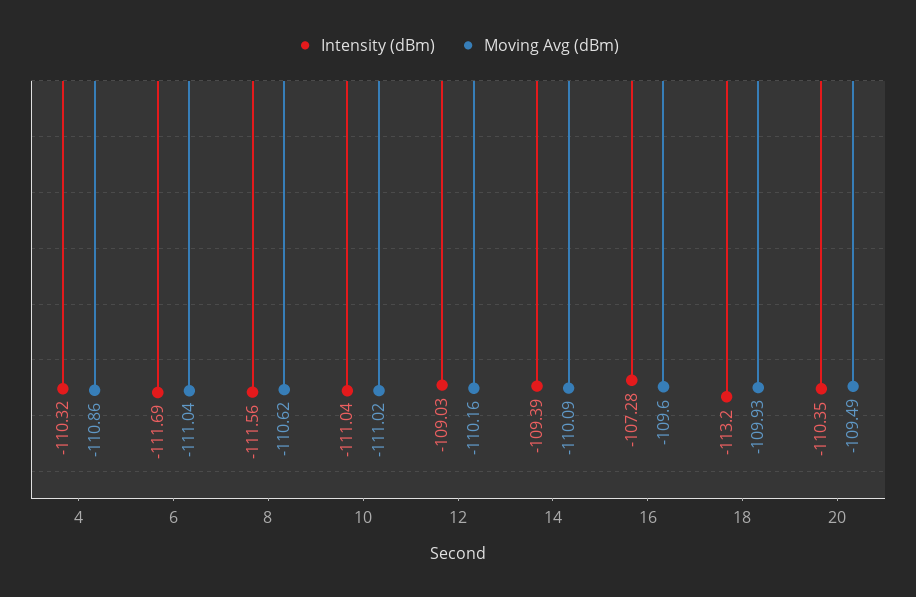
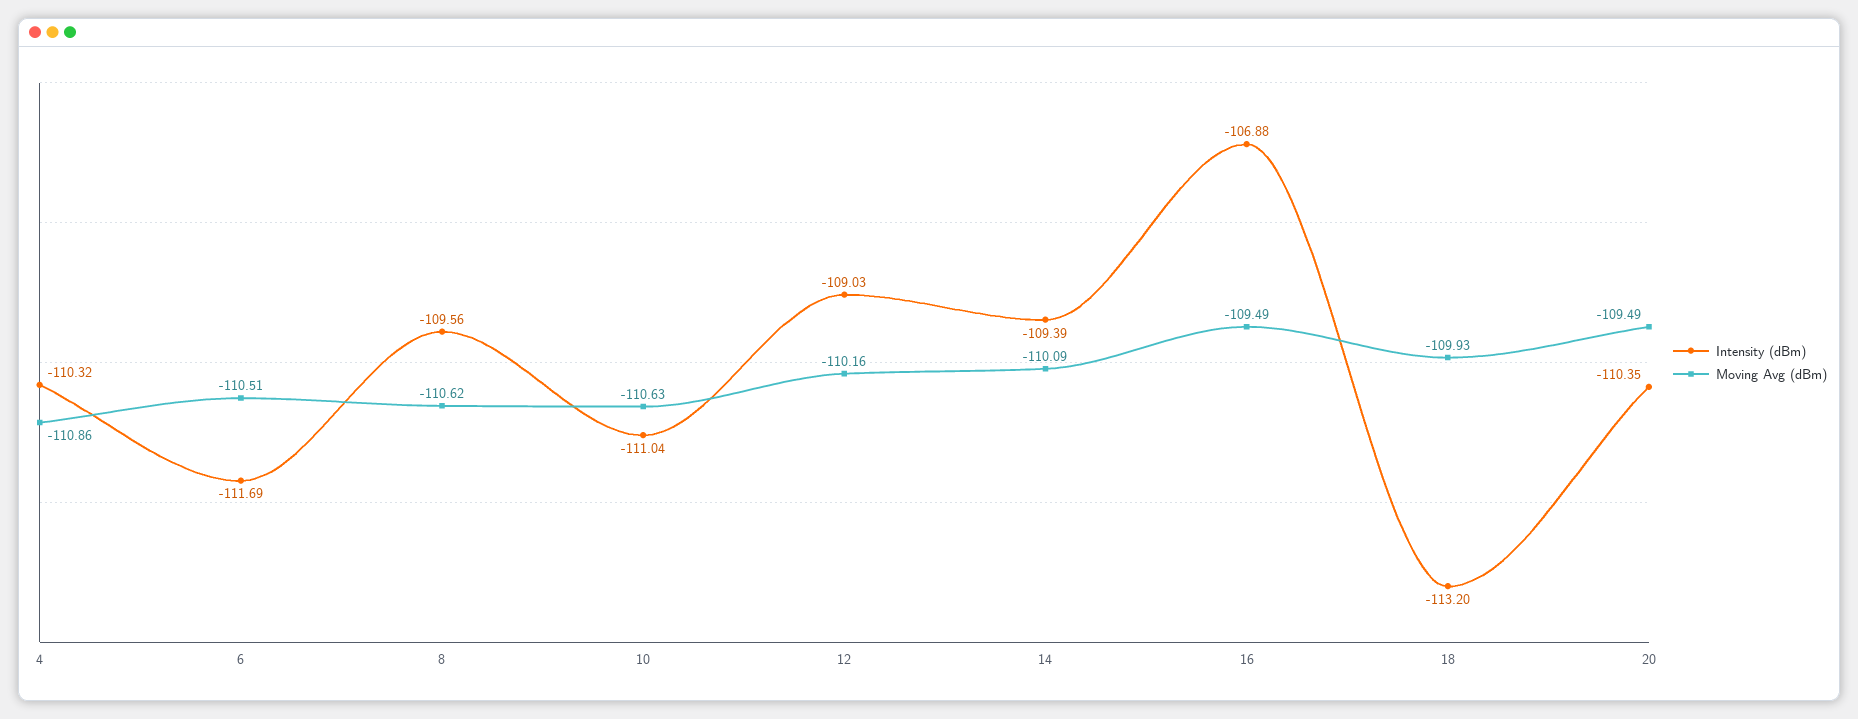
  {
    "Intensity (dBm)": {
      "4": -110.32,
      "6": -111.69,
-     "8": -111.56,
+     "8": -109.56,
      "10": -111.04,
      "12": -109.03,
      "14": -109.39,
-     "16": -107.28,
+     "16": -106.88,
      "18": -113.2,
      "20": -110.35
    },
    "Moving Avg (dBm)": {
      "4": -110.86,
-     "6": -111.04,
+     "6": -110.51,
      "8": -110.62,
-     "10": -111.02,
+     "10": -110.63,
      "12": -110.16,
      "14": -110.09,
-     "16": -109.6,
+     "16": -109.49,
      "18": -109.93,
      "20": -109.49
    }
  }

